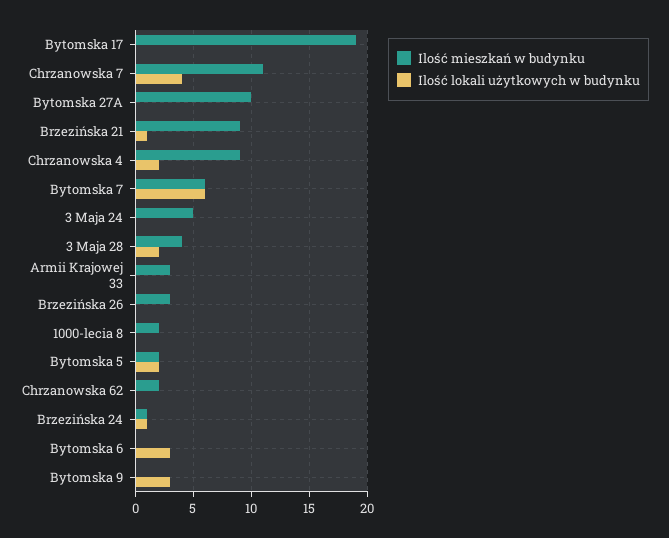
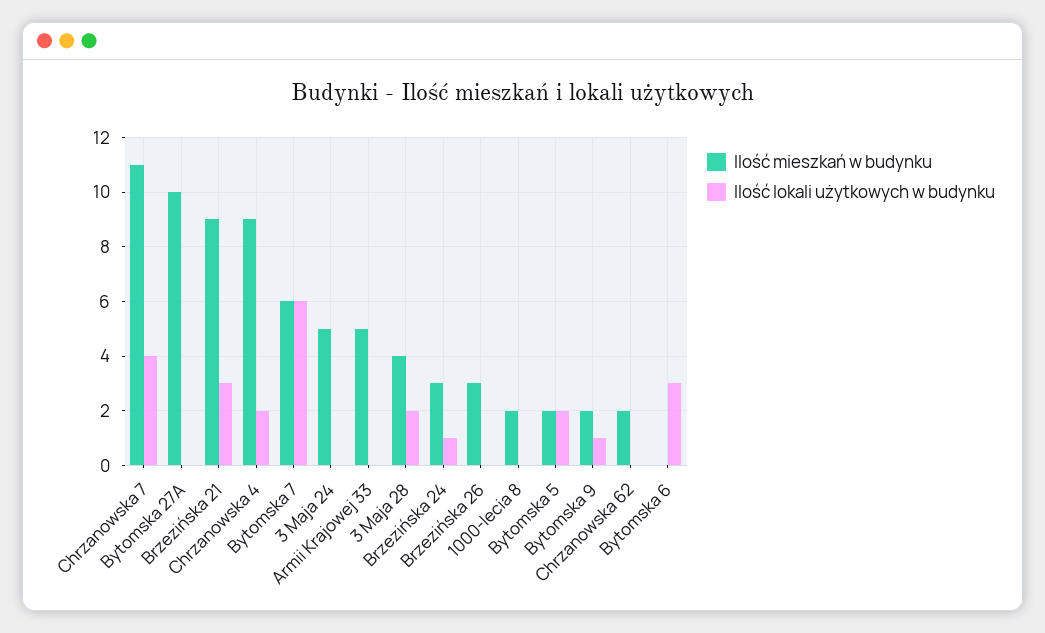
  {
    "Ilość mieszkań w budynku": {
-     "Bytomska 17": 19,
      "Chrzanowska 7": 11,
      "Bytomska 27A": 10,
      "Brzezińska 21": 9,
      "Chrzanowska 4": 9,
      "Bytomska 7": 6,
      "3 Maja 24": 5,
      "3 Maja 28": 4,
-     "Armii Krajowej 33": 3,
+     "Armii Krajowej 33": 5,
      "Brzezińska 26": 3,
      "1000-lecia 8": 2,
      "Bytomska 5": 2,
      "Chrzanowska 62": 2,
-     "Brzezińska 24": 1,
+     "Brzezińska 24": 3,
      "Bytomska 6": 0,
-     "Bytomska 9": 0
+     "Bytomska 9": 2
    },
    "Ilość lokali użytkowych w budynku": {
-     "Bytomska 17": 0,
      "Chrzanowska 7": 4,
      "Bytomska 27A": 0,
-     "Brzezińska 21": 1,
+     "Brzezińska 21": 3,
      "Chrzanowska 4": 2,
      "Bytomska 7": 6,
      "3 Maja 24": 0,
      "3 Maja 28": 2,
      "Armii Krajowej 33": 0,
      "Brzezińska 26": 0,
      "1000-lecia 8": 0,
      "Bytomska 5": 2,
      "Chrzanowska 62": 0,
      "Brzezińska 24": 1,
      "Bytomska 6": 3,
-     "Bytomska 9": 3
+     "Bytomska 9": 1
    }
  }

